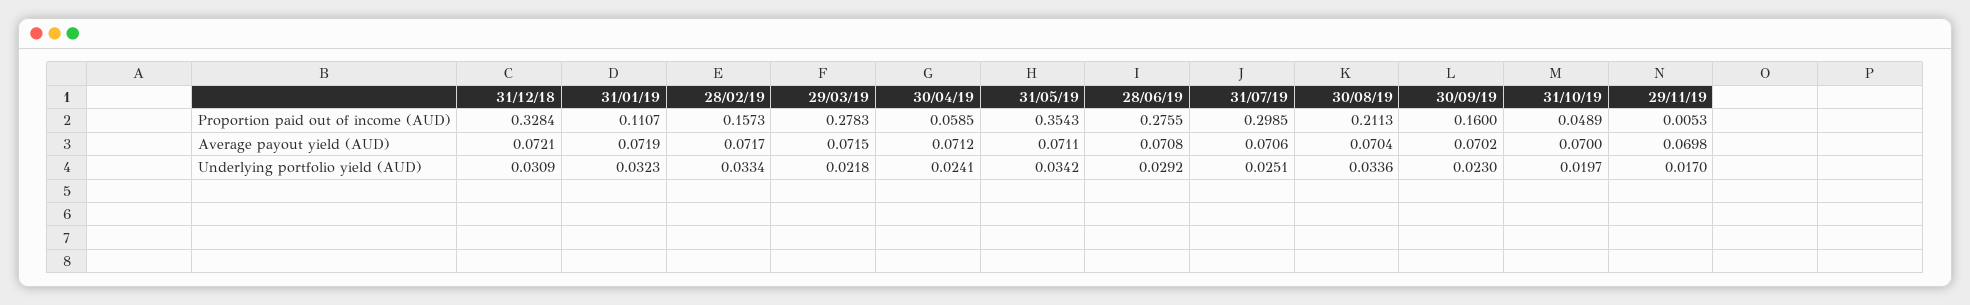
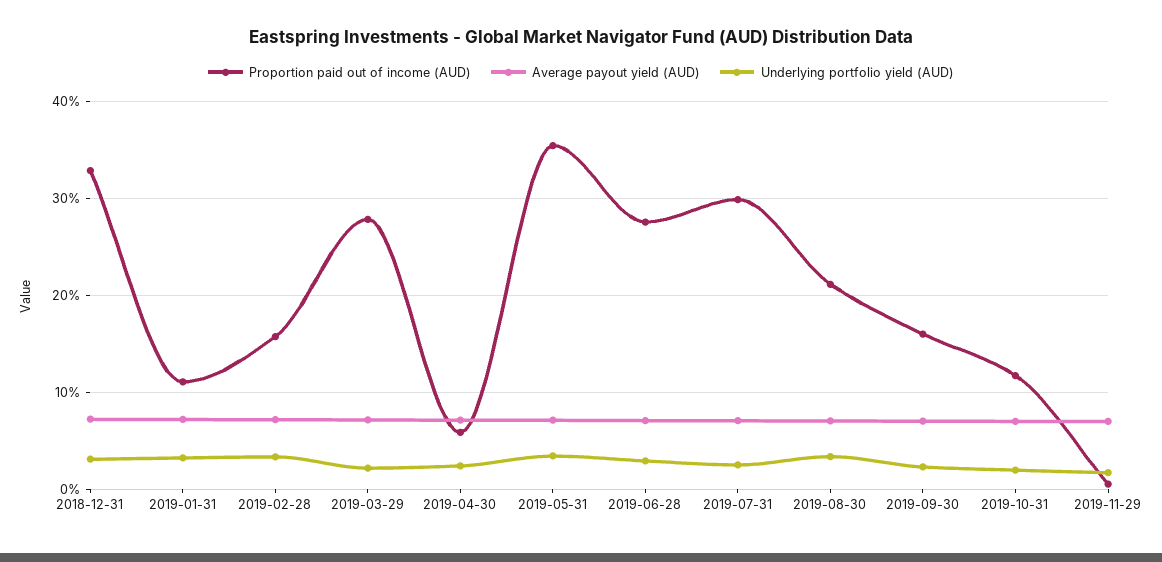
  {
    "Proportion paid out of income (AUD)": {
      "31/12/18": 0.3284,
      "31/01/19": 0.1107,
      "28/02/19": 0.1573,
      "29/03/19": 0.2783,
      "30/04/19": 0.0585,
      "31/05/19": 0.3543,
      "28/06/19": 0.2755,
      "31/07/19": 0.2985,
      "30/08/19": 0.2113,
      "30/09/19": 0.16,
-     "31/10/19": 0.0489,
+     "31/10/19": 0.12,
      "29/11/19": 0.0053
    },
    "Average payout yield (AUD)": {
      "31/12/18": 0.0721,
      "31/01/19": 0.0719,
      "28/02/19": 0.0717,
      "29/03/19": 0.0715,
      "30/04/19": 0.0712,
      "31/05/19": 0.0711,
      "28/06/19": 0.0708,
      "31/07/19": 0.0706,
      "30/08/19": 0.0704,
      "30/09/19": 0.0702,
      "31/10/19": 0.07,
      "29/11/19": 0.0698
    },
    "Underlying portfolio yield (AUD)": {
      "31/12/18": 0.0309,
      "31/01/19": 0.0323,
      "28/02/19": 0.0334,
      "29/03/19": 0.0218,
      "30/04/19": 0.0241,
      "31/05/19": 0.0342,
      "28/06/19": 0.0292,
      "31/07/19": 0.0251,
      "30/08/19": 0.0336,
      "30/09/19": 0.023,
      "31/10/19": 0.0197,
      "29/11/19": 0.017
    }
  }

